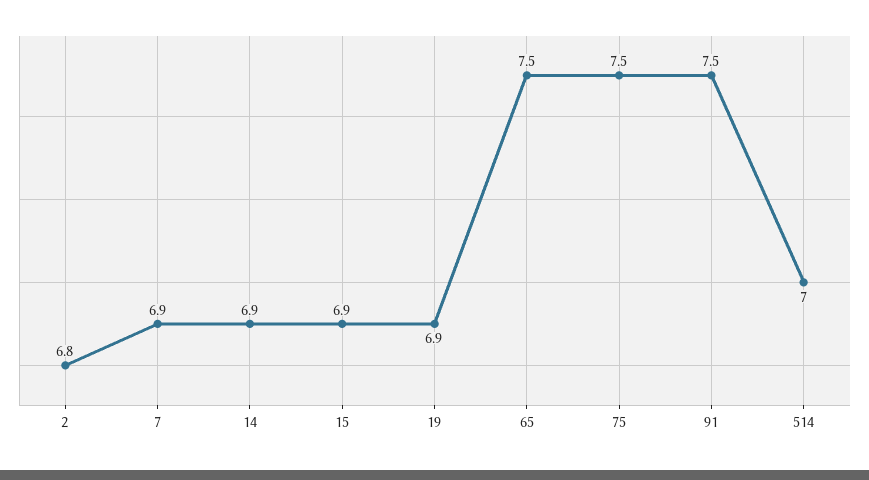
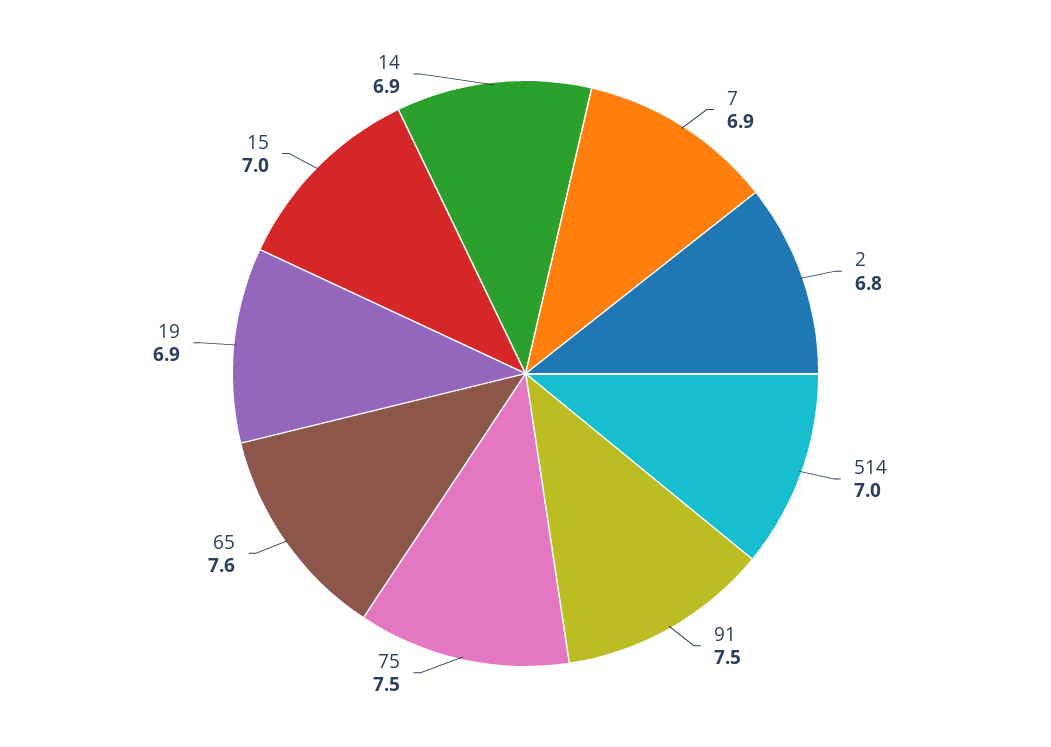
  {
    "2": 6.8,
    "7": 6.9,
    "14": 6.9,
-   "15": 6.9,
+   "15": 7,
    "19": 6.9,
-   "65": 7.5,
+   "65": 7.6,
    "75": 7.5,
    "91": 7.5,
    "514": 7
  }

